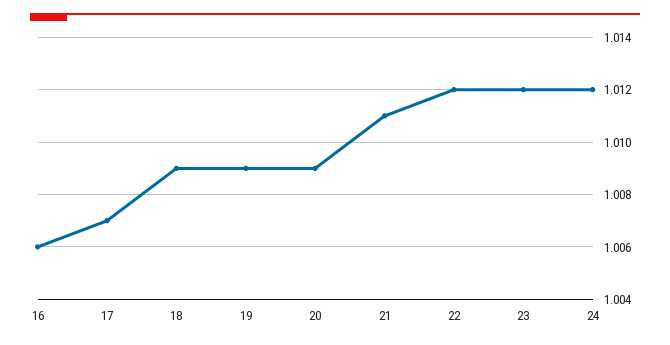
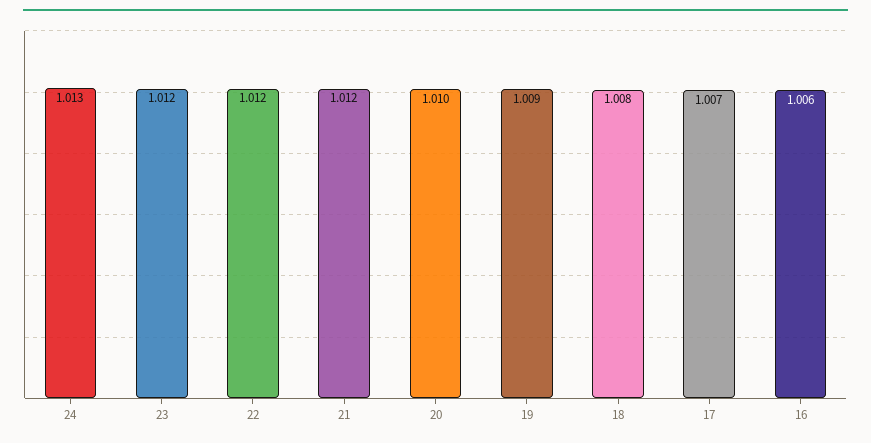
  {
    "16": 1.006,
    "17": 1.007,
-   "18": 1.009,
+   "18": 1.008,
    "19": 1.009,
-   "20": 1.009,
+   "20": 1.01,
-   "21": 1.011,
+   "21": 1.012,
    "22": 1.012,
    "23": 1.012,
-   "24": 1.012
+   "24": 1.013
  }

